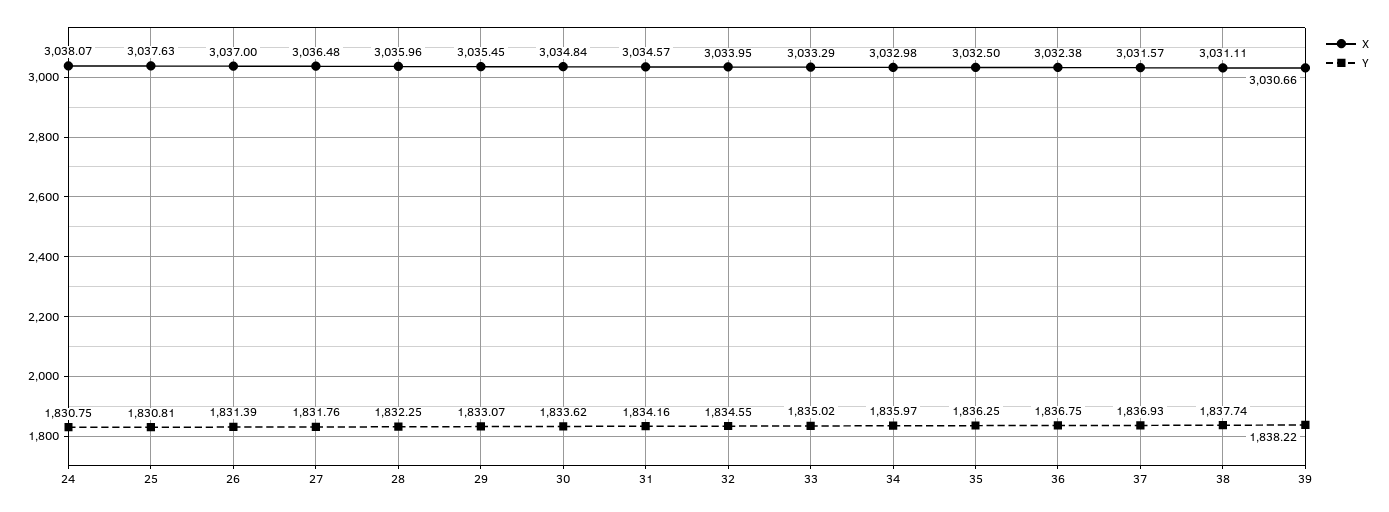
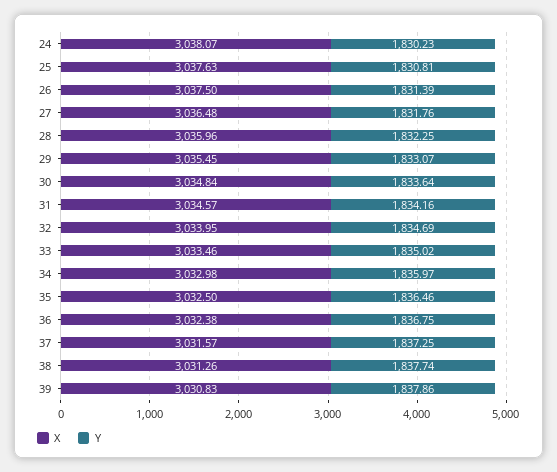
  {
    "X": {
      "24": 3038.07,
      "25": 3037.63,
-     "26": 3037,
+     "26": 3037.5,
      "27": 3036.48,
      "28": 3035.96,
      "29": 3035.45,
      "30": 3034.84,
      "31": 3034.57,
      "32": 3033.95,
-     "33": 3033.29,
+     "33": 3033.46,
      "34": 3032.98,
      "35": 3032.5,
      "36": 3032.38,
      "37": 3031.57,
-     "38": 3031.11,
+     "38": 3031.26,
-     "39": 3030.66
+     "39": 3030.83
    },
    "Y": {
-     "24": 1830.75,
+     "24": 1830.23,
      "25": 1830.81,
      "26": 1831.39,
      "27": 1831.76,
      "28": 1832.25,
      "29": 1833.07,
-     "30": 1833.62,
+     "30": 1833.64,
      "31": 1834.16,
-     "32": 1834.55,
+     "32": 1834.69,
      "33": 1835.02,
      "34": 1835.97,
-     "35": 1836.25,
+     "35": 1836.46,
      "36": 1836.75,
-     "37": 1836.93,
+     "37": 1837.25,
      "38": 1837.74,
-     "39": 1838.22
+     "39": 1837.86
    }
  }

